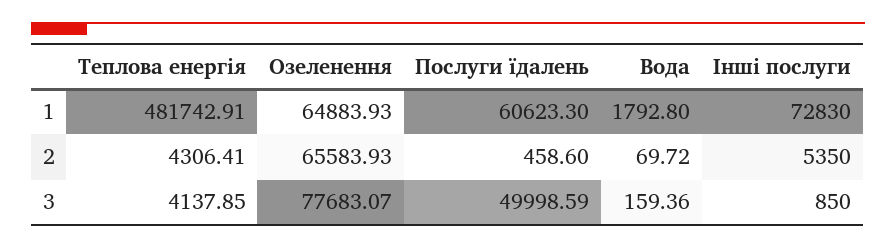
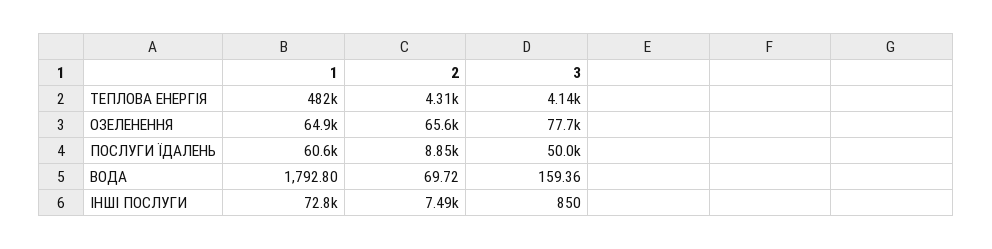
  {
    "Теплова енергія": {
      "1": 481742.91,
      "2": 4306.41,
      "3": 4137.85
    },
    "Озеленення": {
      "1": 64883.93,
      "2": 65583.93,
      "3": 77683.07
    },
    "Послуги їдалень": {
      "1": 60623.3,
-     "2": 458.6,
+     "2": 8850,
      "3": 49998.59
    },
    "Вода": {
      "1": 1792.8,
      "2": 69.72,
      "3": 159.36
    },
    "Інші послуги": {
      "1": 72830,
-     "2": 5350,
+     "2": 7490,
      "3": 850
    }
  }

